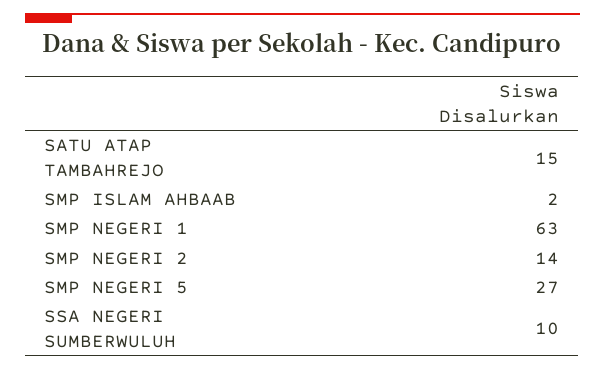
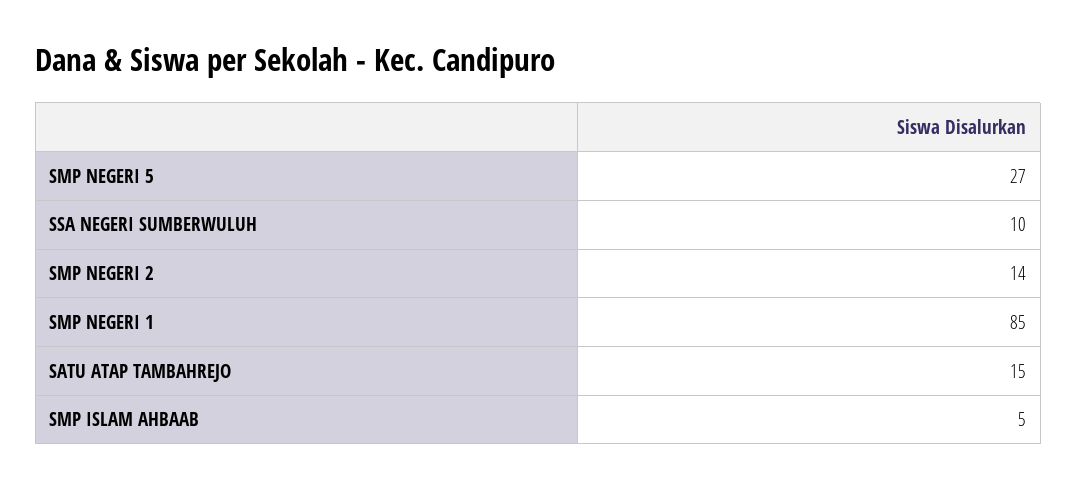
  {
    "SATU ATAP TAMBAHREJO": 15,
-   "SMP ISLAM AHBAAB": 2,
+   "SMP ISLAM AHBAAB": 5,
-   "SMP NEGERI 1": 63,
+   "SMP NEGERI 1": 85,
    "SMP NEGERI 2": 14,
    "SMP NEGERI 5": 27,
    "SSA NEGERI SUMBERWULUH": 10
  }

